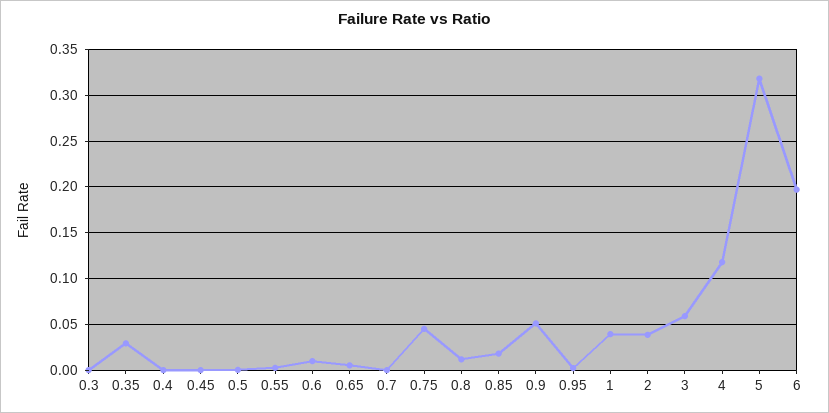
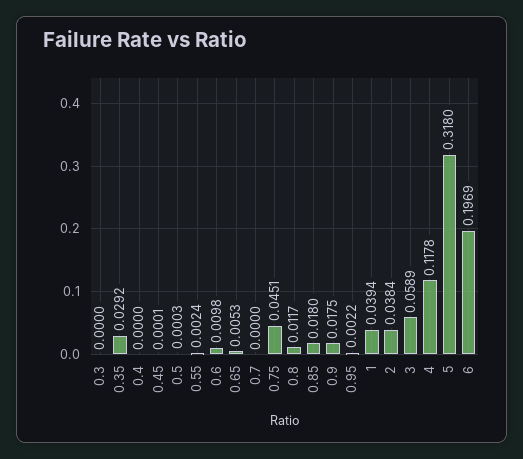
  {
    "0.3": 0,
    "0.35": 0.0292,
    "0.4": 0,
    "0.45": 0.0001,
    "0.5": 0.0003,
    "0.55": 0.0024,
    "0.6": 0.0098,
    "0.65": 0.0053,
    "0.7": 0,
    "0.75": 0.0451,
    "0.8": 0.0117,
    "0.85": 0.018,
-   "0.9": 0.05,
+   "0.9": 0.0175,
    "0.95": 0.0022,
    "1": 0.0394,
    "2": 0.0384,
    "3": 0.0589,
    "4": 0.1178,
    "5": 0.318,
    "6": 0.1969
  }

